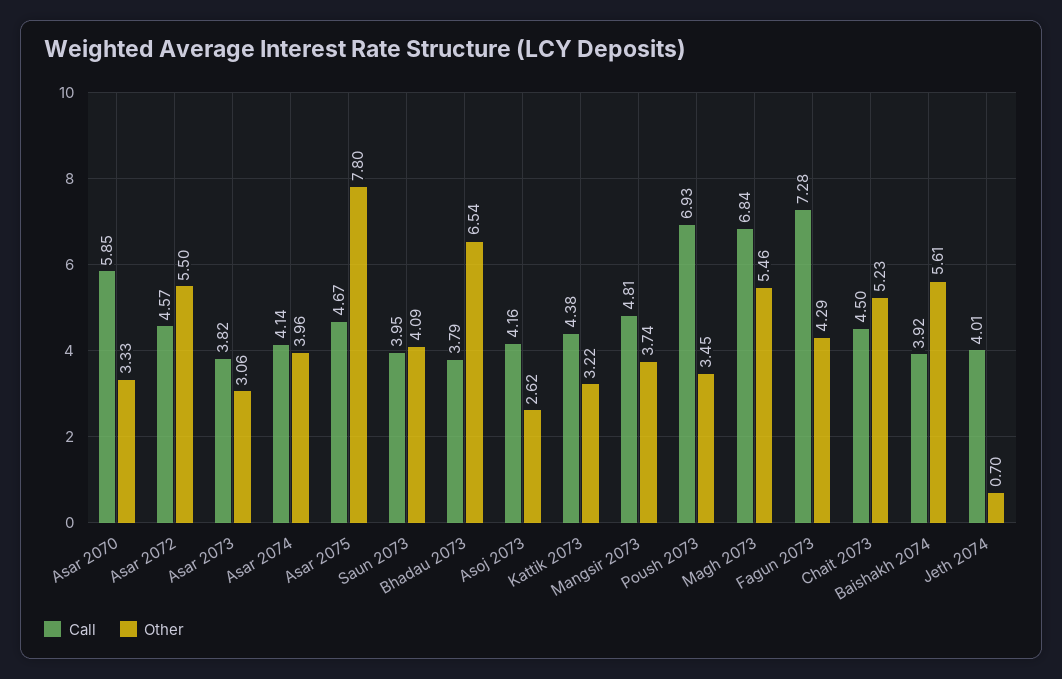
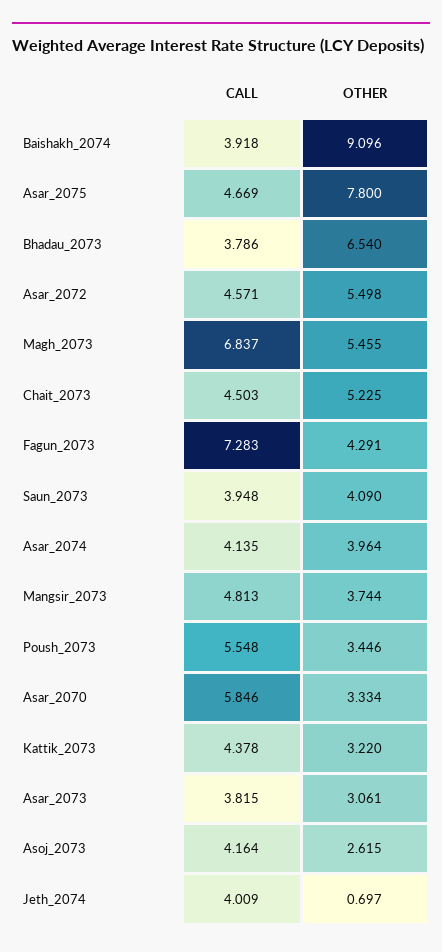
  {
    "Call": {
      "Asar 2070": 5.846,
      "Asar 2072": 4.571,
      "Asar 2073": 3.815,
      "Asar 2074": 4.135,
      "Asar 2075": 4.669,
      "Saun 2073": 3.948,
      "Bhadau 2073": 3.786,
      "Asoj 2073": 4.164,
      "Kattik 2073": 4.378,
      "Mangsir 2073": 4.813,
-     "Poush 2073": 6.93,
+     "Poush 2073": 5.548,
      "Magh 2073": 6.837,
      "Fagun 2073": 7.283,
      "Chait 2073": 4.503,
      "Baishakh 2074": 3.918,
      "Jeth 2074": 4.009
    },
    "Other": {
      "Asar 2070": 3.334,
      "Asar 2072": 5.498,
      "Asar 2073": 3.061,
      "Asar 2074": 3.964,
      "Asar 2075": 7.8,
      "Saun 2073": 4.09,
      "Bhadau 2073": 6.54,
      "Asoj 2073": 2.615,
      "Kattik 2073": 3.22,
      "Mangsir 2073": 3.744,
      "Poush 2073": 3.446,
      "Magh 2073": 5.455,
      "Fagun 2073": 4.291,
      "Chait 2073": 5.225,
-     "Baishakh 2074": 5.61,
+     "Baishakh 2074": 9.096,
      "Jeth 2074": 0.697
    }
  }

